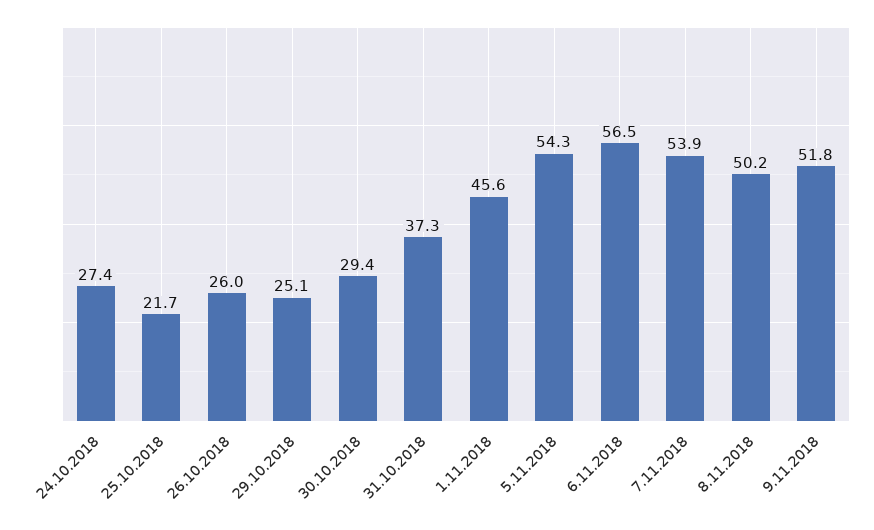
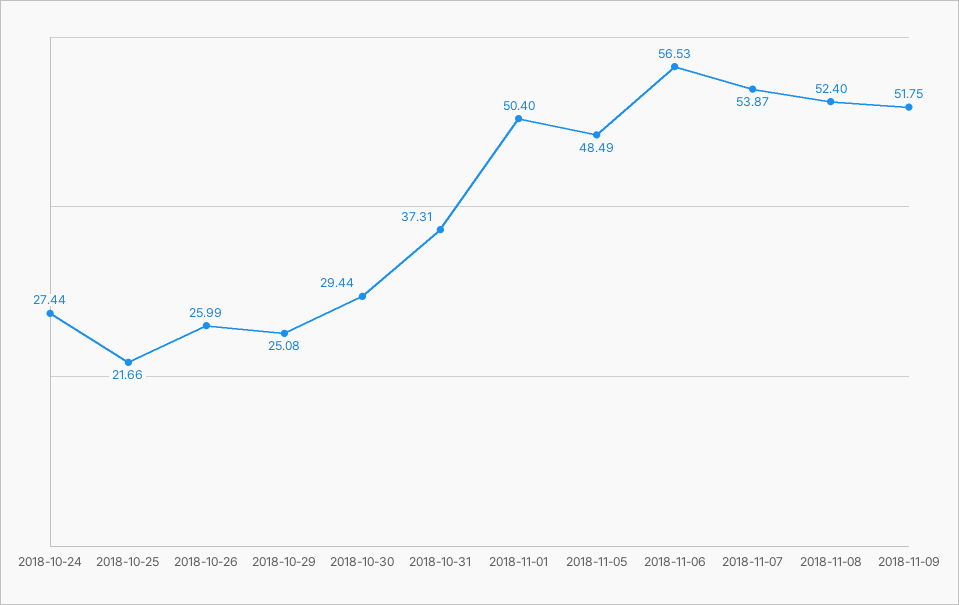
  {
    "24.10.2018": 27.44,
    "25.10.2018": 21.66,
    "26.10.2018": 25.99,
    "29.10.2018": 25.08,
    "30.10.2018": 29.44,
    "31.10.2018": 37.31,
-   "1.11.2018": 45.6,
+   "1.11.2018": 50.4,
-   "5.11.2018": 54.3,
+   "5.11.2018": 48.49,
    "6.11.2018": 56.53,
    "7.11.2018": 53.87,
-   "8.11.2018": 50.2,
+   "8.11.2018": 52.4,
    "9.11.2018": 51.75
  }

